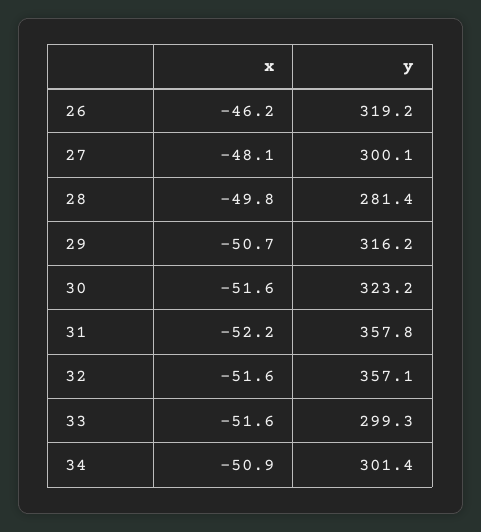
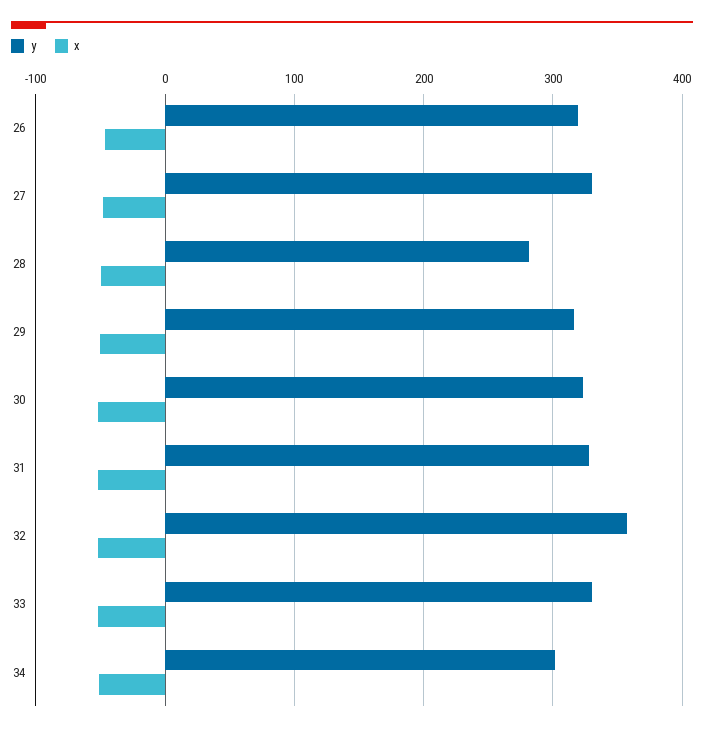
  {
    "x": {
      "26": -46.2,
      "27": -48.1,
      "28": -49.8,
      "29": -50.7,
      "30": -51.6,
      "31": -52.2,
      "32": -51.6,
      "33": -51.6,
      "34": -50.9
    },
    "y": {
      "26": 319.2,
-     "27": 300.1,
+     "27": 330,
      "28": 281.4,
      "29": 316.2,
      "30": 323.2,
-     "31": 357.8,
+     "31": 330,
      "32": 357.1,
-     "33": 299.3,
+     "33": 330,
      "34": 301.4
    }
  }

